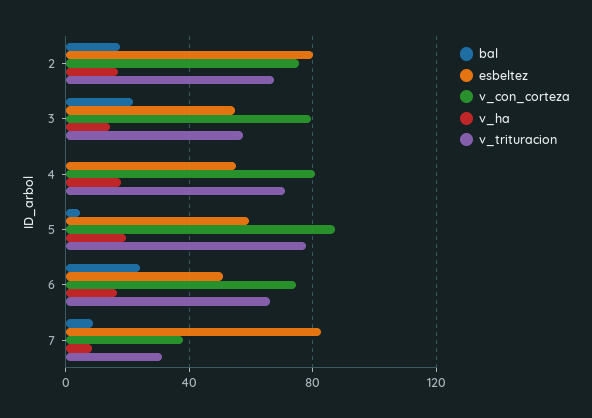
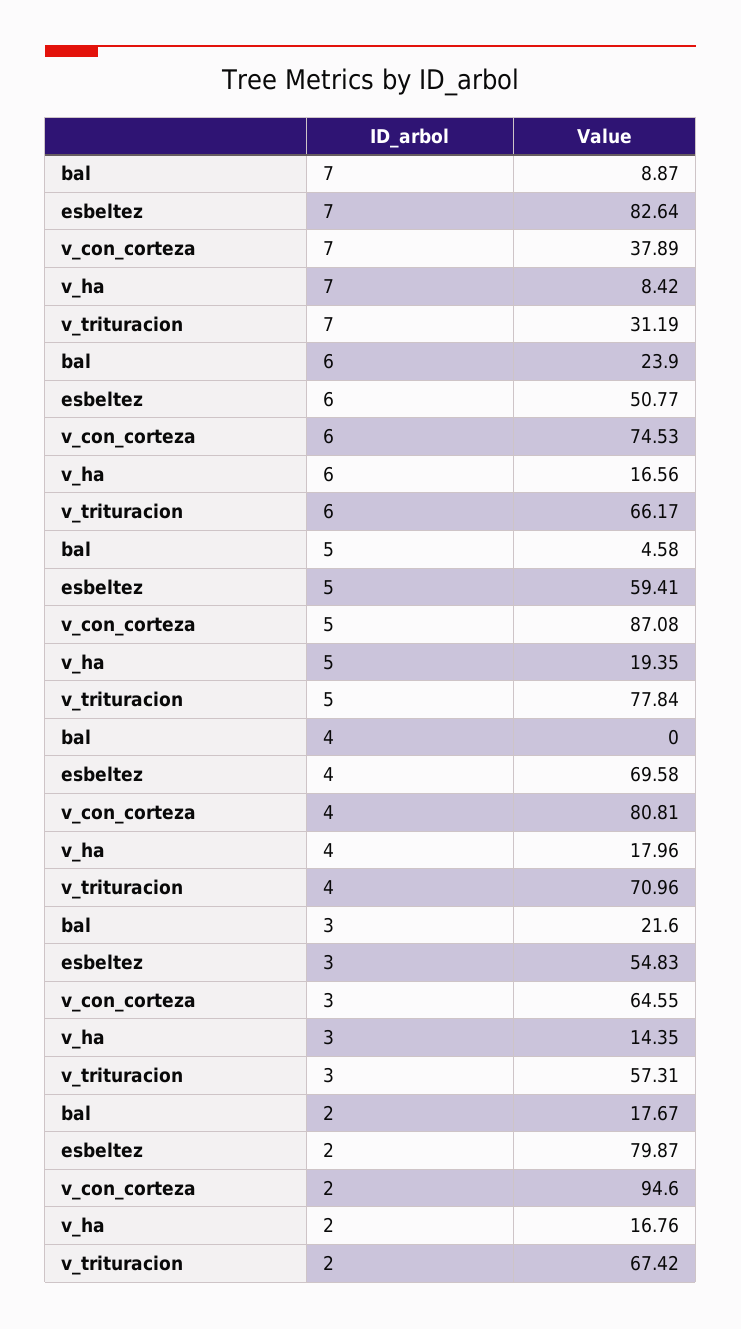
  {
    "bal": {
      "2": 17.67,
      "3": 21.6,
      "4": 0,
      "5": 4.58,
      "6": 23.9,
      "7": 8.87
    },
    "esbeltez": {
      "2": 79.87,
      "3": 54.83,
-     "4": 55,
+     "4": 69.58,
      "5": 59.41,
      "6": 50.77,
      "7": 82.64
    },
    "v_con_corteza": {
-     "2": 75,
+     "2": 94.6,
-     "3": 80,
+     "3": 64.55,
      "4": 80.81,
      "5": 87.08,
      "6": 74.53,
      "7": 37.89
    },
    "v_ha": {
      "2": 16.76,
      "3": 14.35,
      "4": 17.96,
      "5": 19.35,
      "6": 16.56,
      "7": 8.42
    },
    "v_trituracion": {
      "2": 67.42,
      "3": 57.31,
      "4": 70.96,
      "5": 77.84,
      "6": 66.17,
      "7": 31.19
    }
  }

